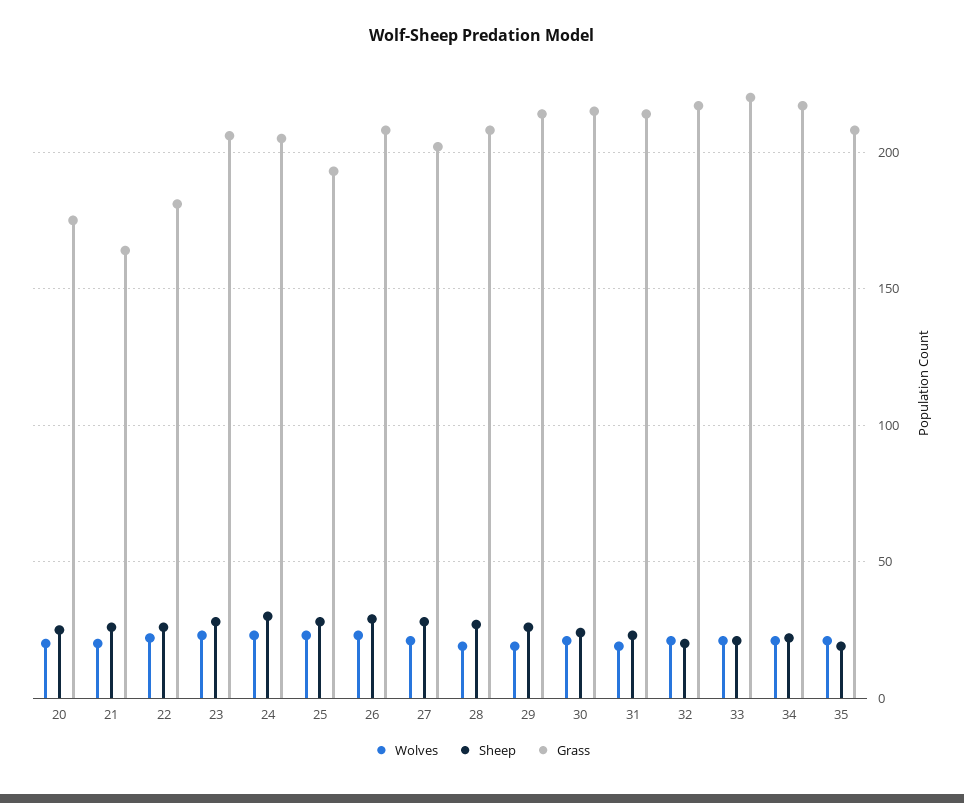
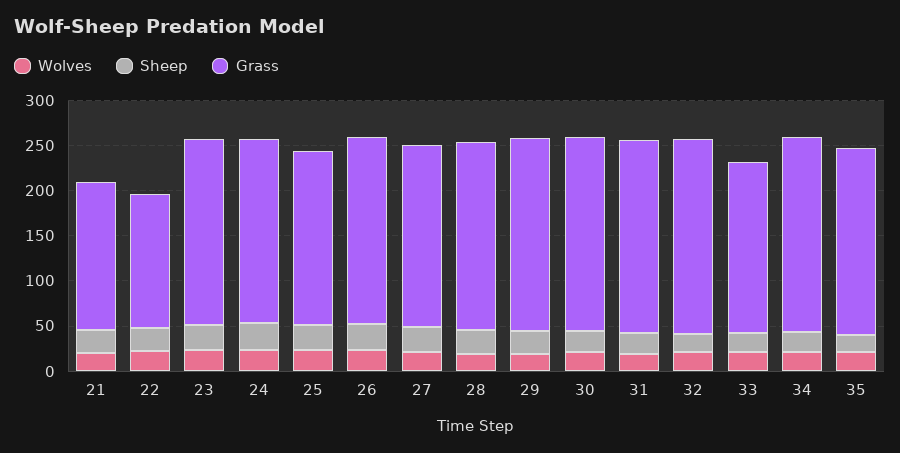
  {
    "Wolves": {
-     "20": 20,
      "21": 20,
      "22": 20,
      "23": 25,
      "24": 25,
      "25": 25,
      "26": 25,
      "27": 20,
      "28": 20,
      "29": 20,
      "30": 20,
      "31": 20,
      "32": 20,
      "33": 20,
      "34": 20,
      "35": 20
    },
    "Sheep": {
-     "20": 25,
      "21": 25,
      "22": 25,
      "23": 30,
      "24": 30,
      "25": 30,
      "26": 30,
      "27": 30,
      "28": 25,
      "29": 25,
      "30": 25,
      "31": 25,
      "32": 20,
      "33": 20,
      "34": 20,
      "35": 20
    },
    "Grass": {
-     "20": 175,
      "21": 165,
-     "22": 180,
+     "22": 150,
      "23": 205,
      "24": 205,
      "25": 195,
      "26": 210,
      "27": 200,
      "28": 210,
      "29": 215,
      "30": 215,
      "31": 215,
      "32": 215,
-     "33": 220,
+     "33": 190,
      "34": 215,
      "35": 210
    }
  }

